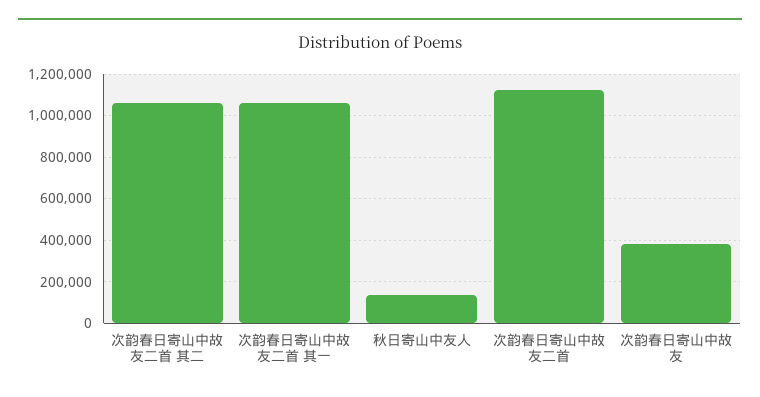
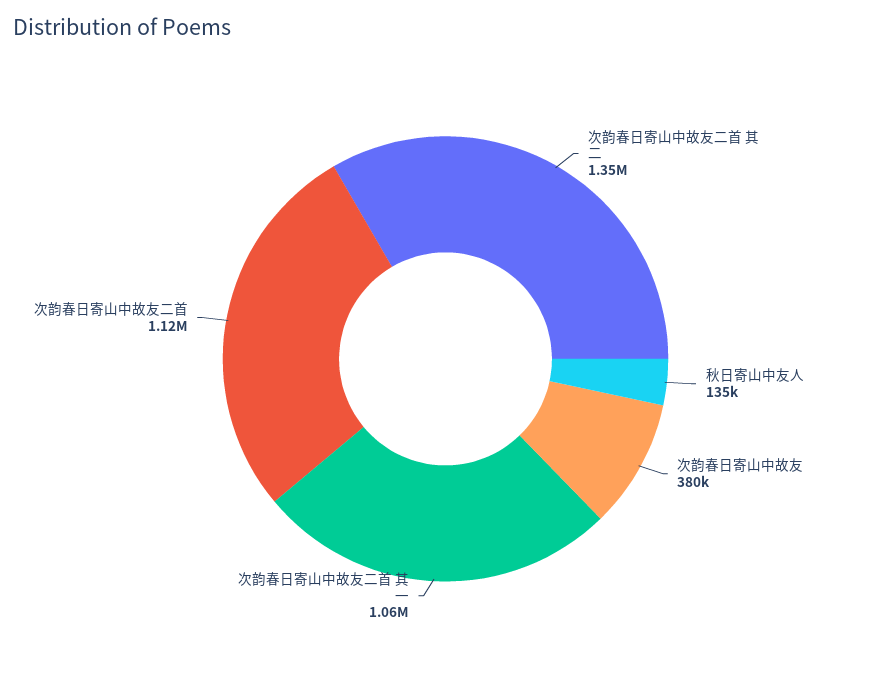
  {
-   "次韵春日寄山中故友二首 其二": 1050000,
+   "次韵春日寄山中故友二首 其二": 1350000,
    "次韵春日寄山中故友二首 其一": 1060000,
    "秋日寄山中友人": 135000,
    "次韵春日寄山中故友二首": 1120000,
    "次韵春日寄山中故友": 380000
  }

